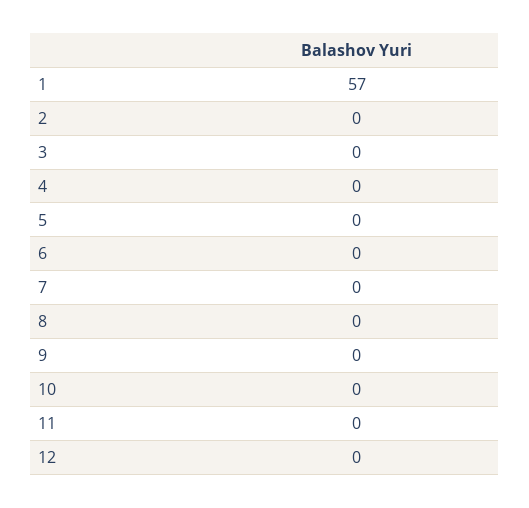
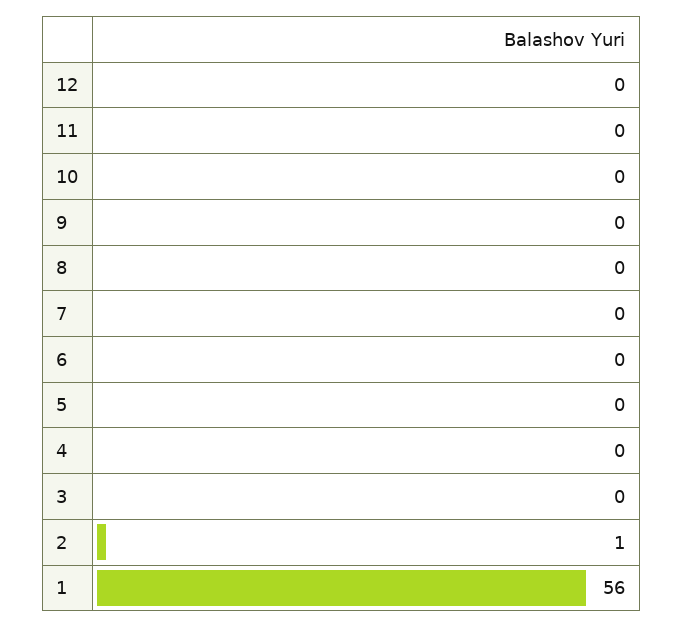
  {
-   "1": 57,
+   "1": 56,
-   "2": 0,
+   "2": 1,
    "3": 0,
    "4": 0,
    "5": 0,
    "6": 0,
    "7": 0,
    "8": 0,
    "9": 0,
    "10": 0,
    "11": 0,
    "12": 0
  }

